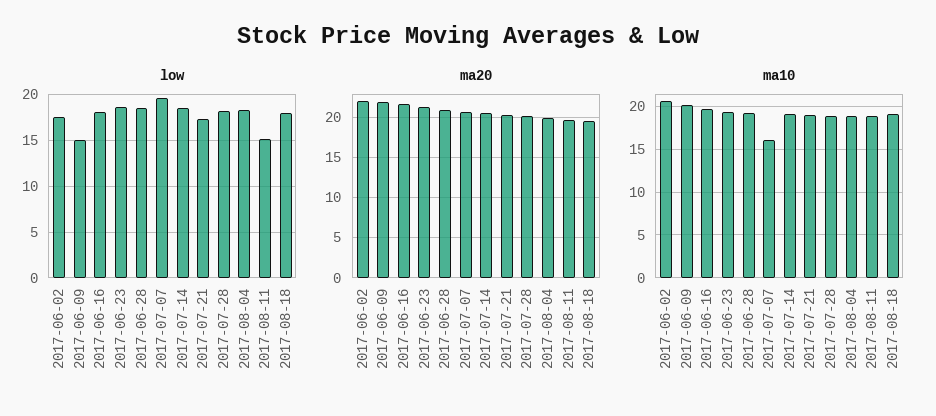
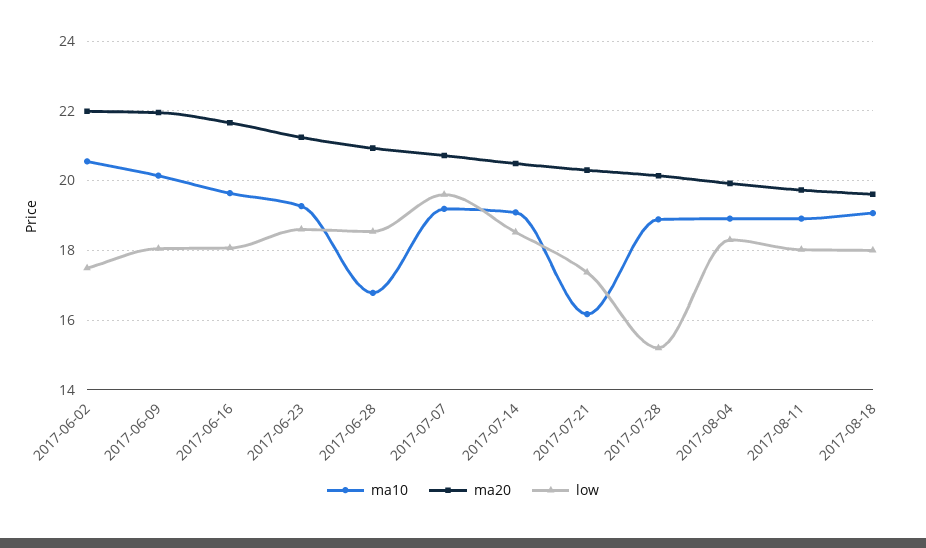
  {
    "low": {
      "2017-06-02": 17.4,
-     "2017-06-09": 15,
+     "2017-06-09": 18,
      "2017-06-16": 18,
      "2017-06-23": 18.6,
      "2017-06-28": 18.6,
      "2017-07-07": 19.6,
      "2017-07-14": 18.6,
      "2017-07-21": 17.4,
-     "2017-07-28": 18,
+     "2017-07-28": 15.2,
      "2017-08-04": 18.4,
-     "2017-08-11": 15,
+     "2017-08-11": 18,
      "2017-08-18": 18
    },
    "ma20": {
      "2017-06-02": 22,
      "2017-06-09": 22,
      "2017-06-16": 21.6,
      "2017-06-23": 21.2,
      "2017-06-28": 21,
      "2017-07-07": 20.8,
      "2017-07-14": 20.4,
      "2017-07-21": 20.4,
      "2017-07-28": 20.2,
      "2017-08-04": 20,
      "2017-08-11": 19.8,
      "2017-08-18": 19.6
    },
    "ma10": {
      "2017-06-02": 20.6,
      "2017-06-09": 20.2,
      "2017-06-16": 19.6,
      "2017-06-23": 19.2,
-     "2017-06-28": 19,
+     "2017-06-28": 16.8,
-     "2017-07-07": 16,
+     "2017-07-07": 19.2,
      "2017-07-14": 19,
-     "2017-07-21": 19,
+     "2017-07-21": 16.2,
      "2017-07-28": 18.8,
      "2017-08-04": 19,
      "2017-08-11": 19,
      "2017-08-18": 19
    }
  }

